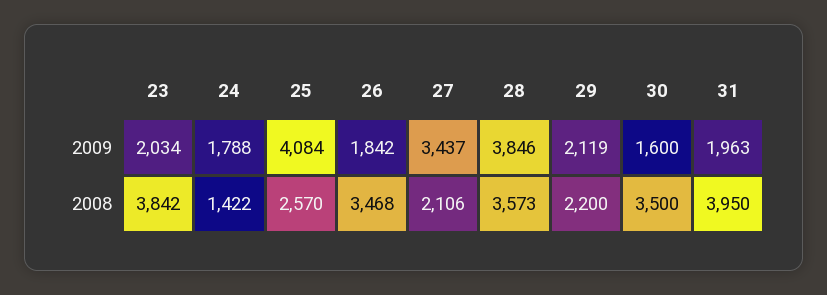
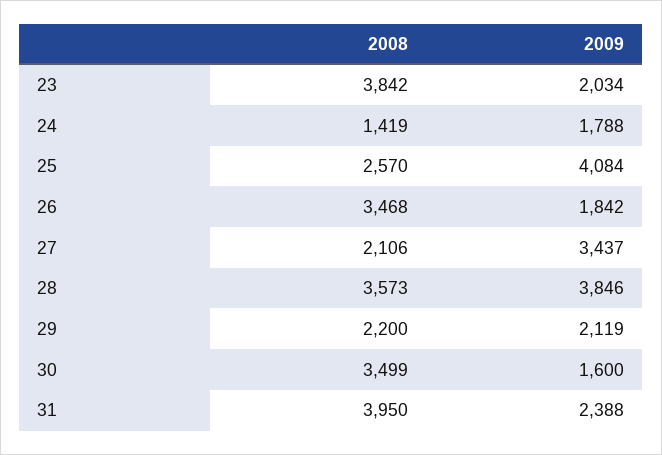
  {
    "23": {
      "2009": 2034,
      "2008": 3842
    },
    "24": {
      "2009": 1788,
-     "2008": 1422
+     "2008": 1419
    },
    "25": {
      "2009": 4084,
      "2008": 2570
    },
    "26": {
      "2009": 1842,
      "2008": 3468
    },
    "27": {
      "2009": 3437,
      "2008": 2106
    },
    "28": {
      "2009": 3846,
      "2008": 3573
    },
    "29": {
      "2009": 2119,
      "2008": 2200
    },
    "30": {
      "2009": 1600,
-     "2008": 3500
+     "2008": 3499
    },
    "31": {
-     "2009": 1963,
+     "2009": 2388,
      "2008": 3950
    }
  }

